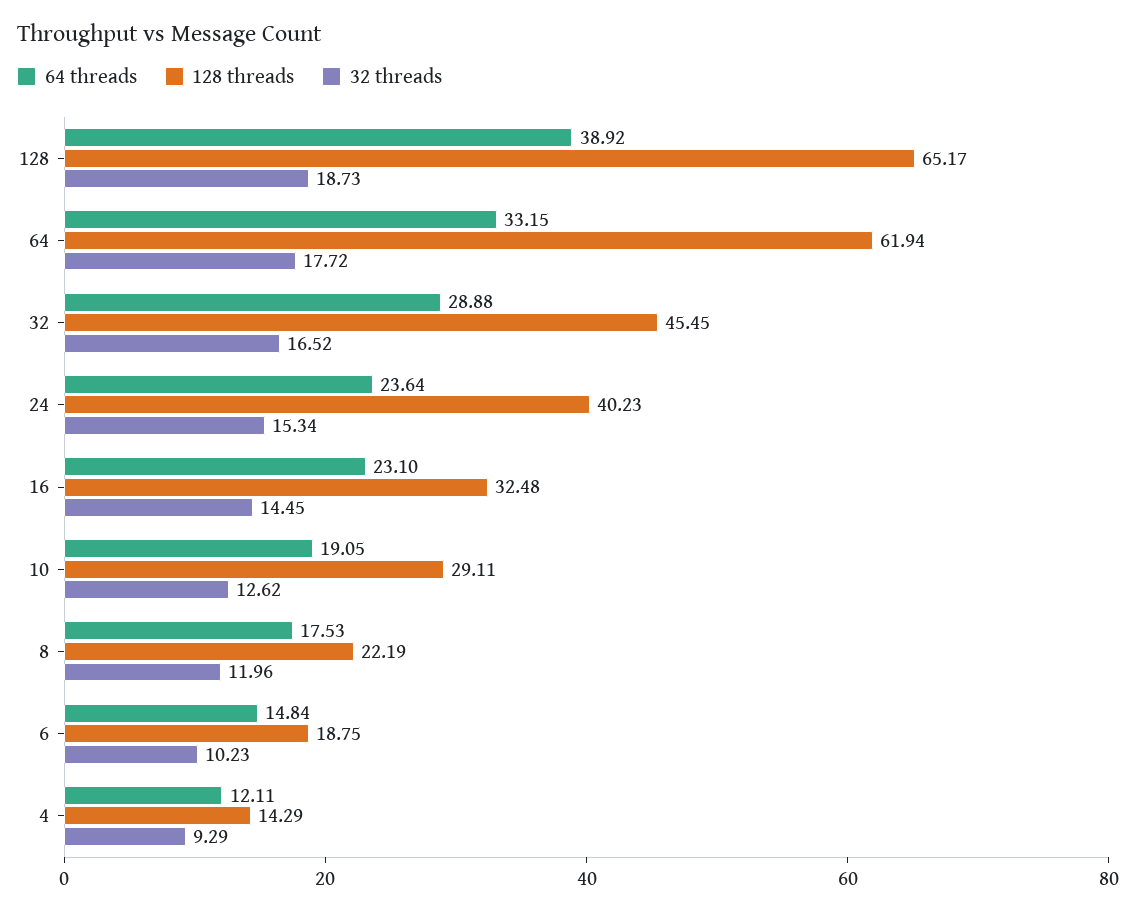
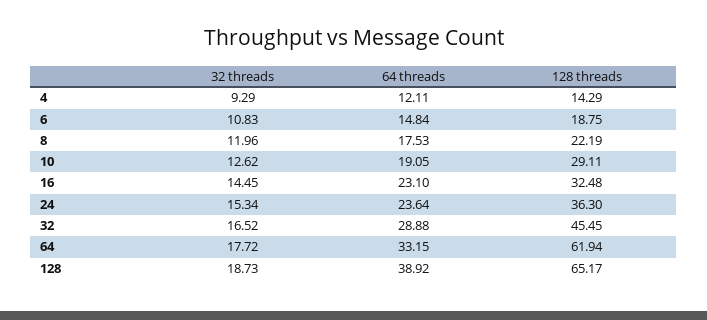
  {
    "64 threads": {
      "128": 38.92,
      "64": 33.15,
      "32": 28.88,
      "24": 23.64,
      "16": 23.1,
      "10": 19.05,
      "8": 17.53,
      "6": 14.84,
      "4": 12.11
    },
    "128 threads": {
      "128": 65.17,
      "64": 61.94,
      "32": 45.45,
-     "24": 40.23,
+     "24": 36.3,
      "16": 32.48,
      "10": 29.11,
      "8": 22.19,
      "6": 18.75,
      "4": 14.29
    },
    "32 threads": {
      "128": 18.73,
      "64": 17.72,
      "32": 16.52,
      "24": 15.34,
      "16": 14.45,
      "10": 12.62,
      "8": 11.96,
-     "6": 10.23,
+     "6": 10.83,
      "4": 9.29
    }
  }

